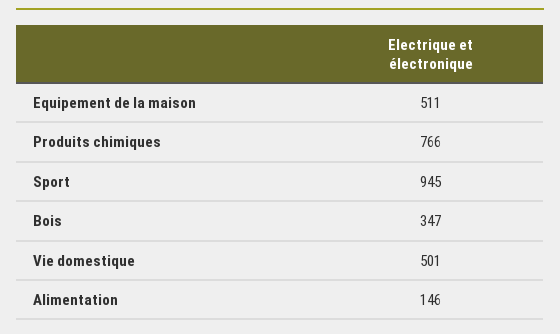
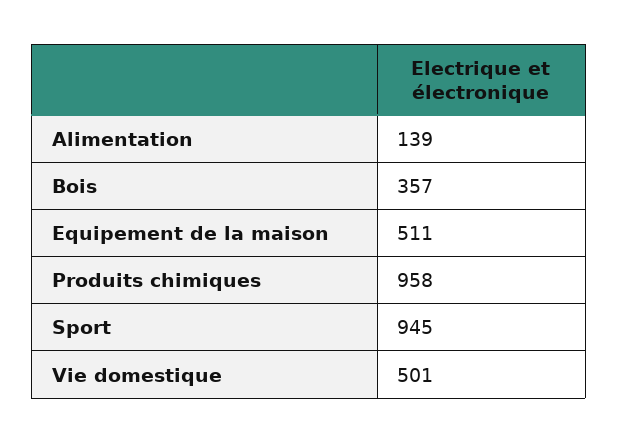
  {
    "Equipement de la maison": 511,
-   "Produits chimiques": 766,
+   "Produits chimiques": 958,
    "Sport": 945,
-   "Bois": 347,
+   "Bois": 357,
    "Vie domestique": 501,
-   "Alimentation": 146
+   "Alimentation": 139
  }

